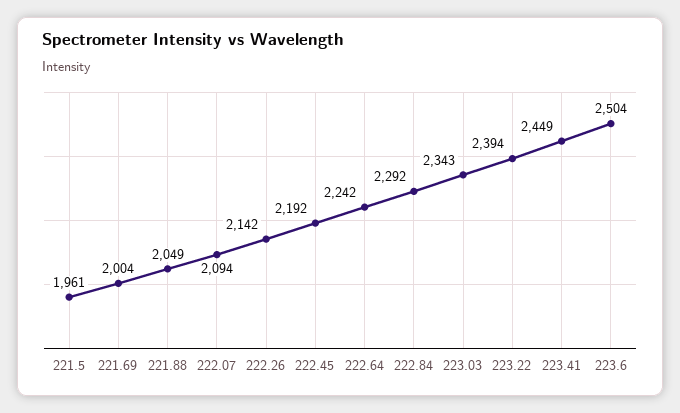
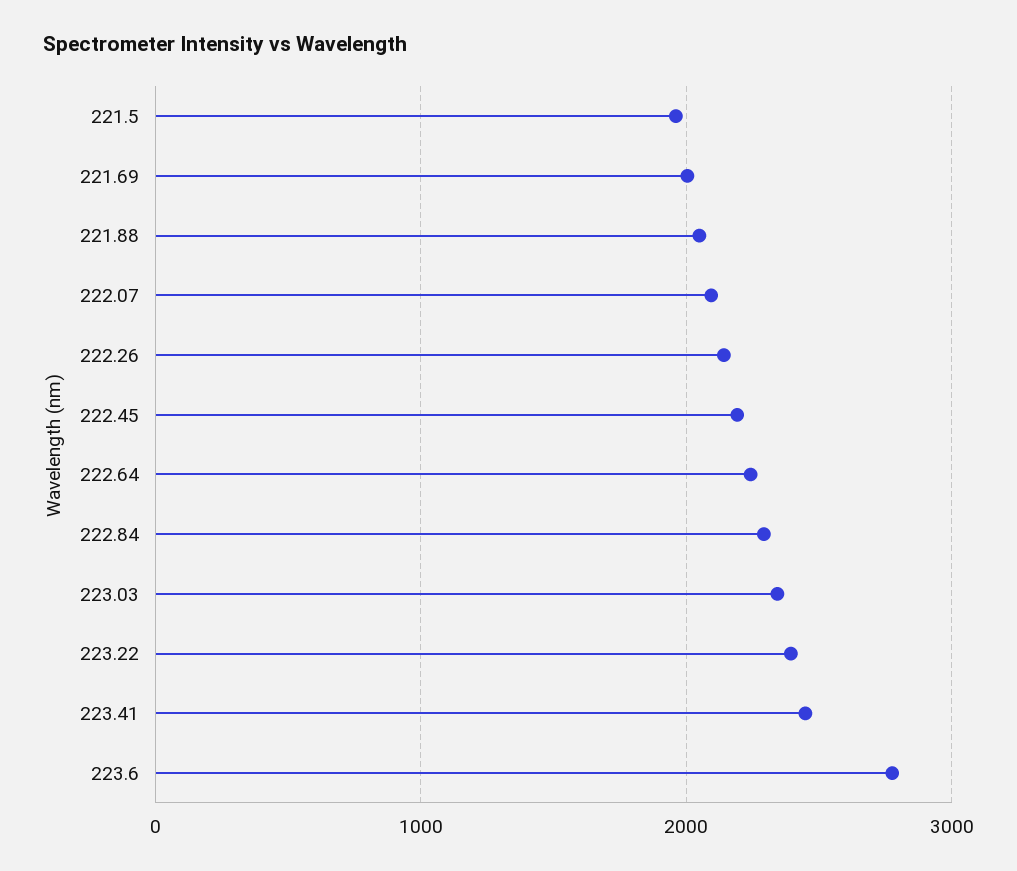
  {
    "221.5": 1961,
    "221.69": 2004,
    "221.88": 2049,
    "222.07": 2094,
    "222.26": 2142,
    "222.45": 2192,
    "222.64": 2242,
    "222.84": 2292,
    "223.03": 2343,
    "223.22": 2394,
    "223.41": 2449,
-   "223.6": 2504
+   "223.6": 2800
  }

